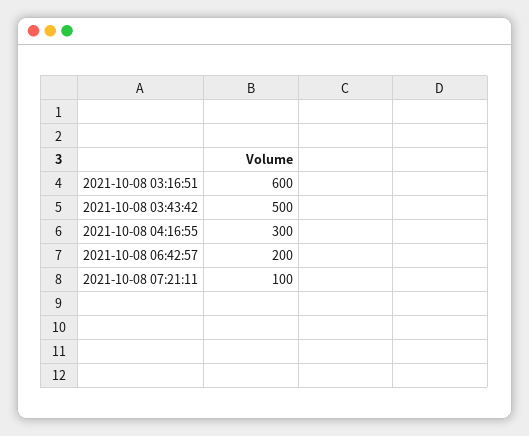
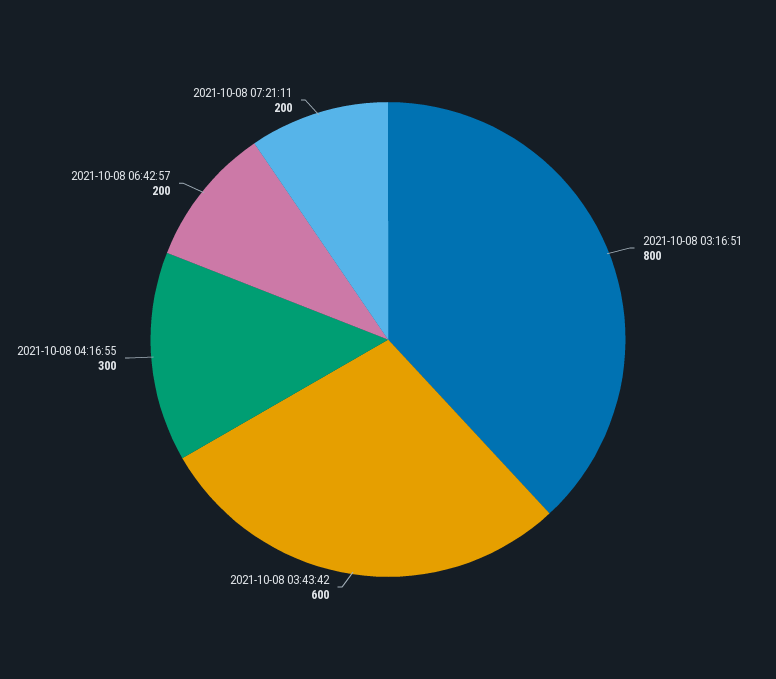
  {
-   "2021-10-08 03:16:51": 600,
+   "2021-10-08 03:16:51": 800,
-   "2021-10-08 03:43:42": 500,
+   "2021-10-08 03:43:42": 600,
    "2021-10-08 04:16:55": 300,
    "2021-10-08 06:42:57": 200,
-   "2021-10-08 07:21:11": 100
+   "2021-10-08 07:21:11": 200
  }

